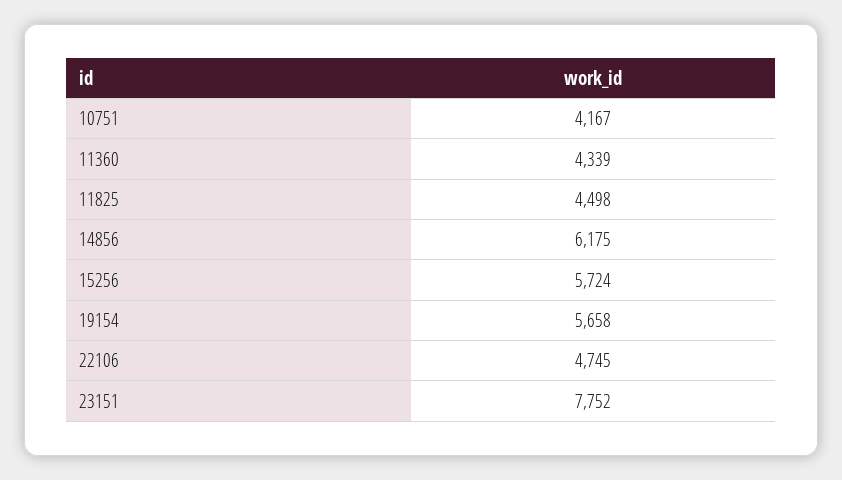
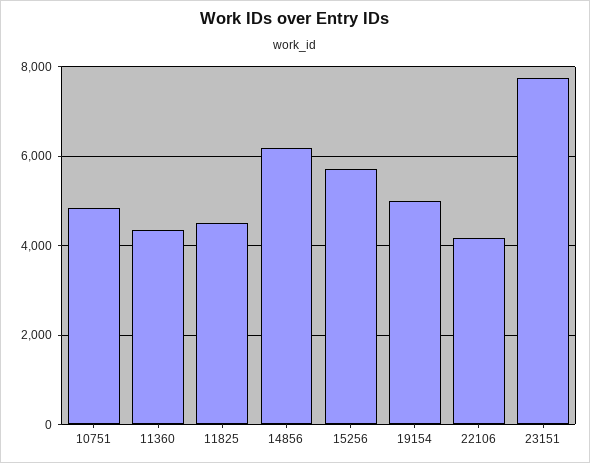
  {
-   "10751": 4167,
+   "10751": 4800,
    "11360": 4339,
    "11825": 4498,
    "14856": 6175,
    "15256": 5724,
-   "19154": 5658,
+   "19154": 5000,
-   "22106": 4745,
+   "22106": 4200,
    "23151": 7752
  }

